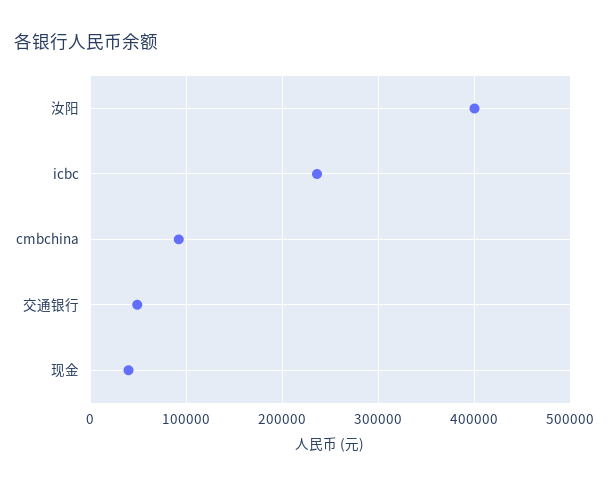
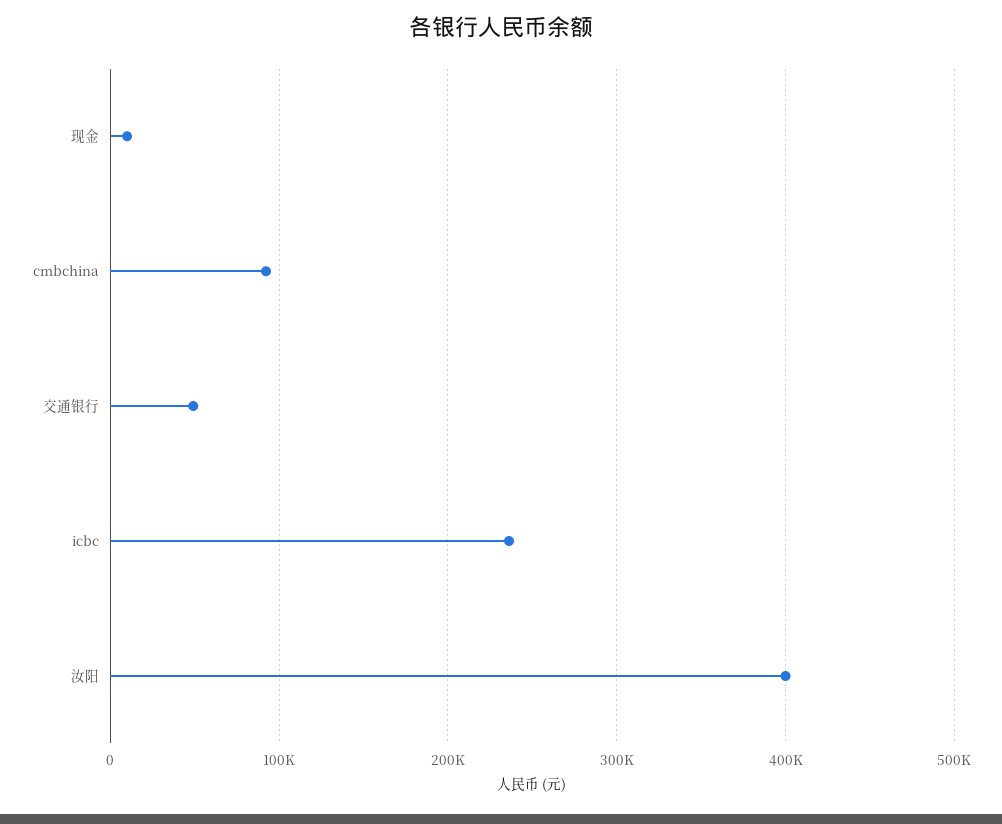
  {
    "汝阳": 400000,
    "icbc": 240000,
    "cmbchina": 90000,
    "交通银行": 50000,
-   "现金": 40000
+   "现金": 10000
  }

